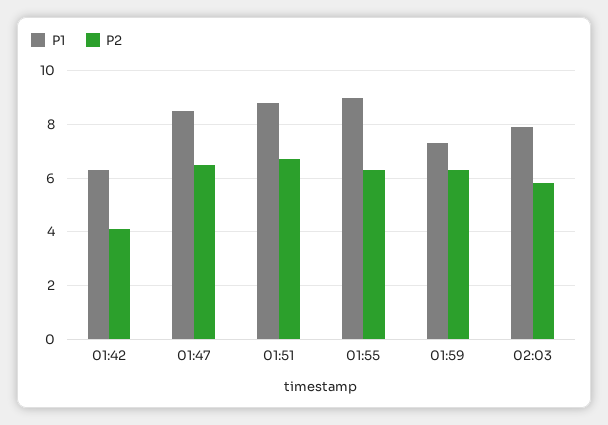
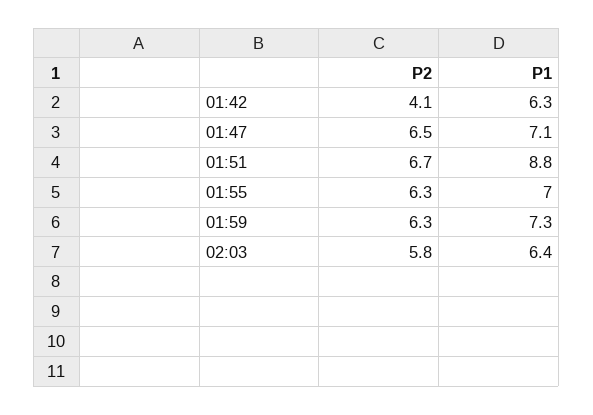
  {
    "P1": {
      "01:42": 6.3,
-     "01:47": 8.5,
+     "01:47": 7.1,
      "01:51": 8.8,
-     "01:55": 9,
+     "01:55": 7,
      "01:59": 7.3,
-     "02:03": 8
+     "02:03": 6.4
    },
    "P2": {
      "01:42": 4.1,
      "01:47": 6.5,
      "01:51": 6.7,
      "01:55": 6.3,
      "01:59": 6.3,
      "02:03": 5.8
    }
  }

